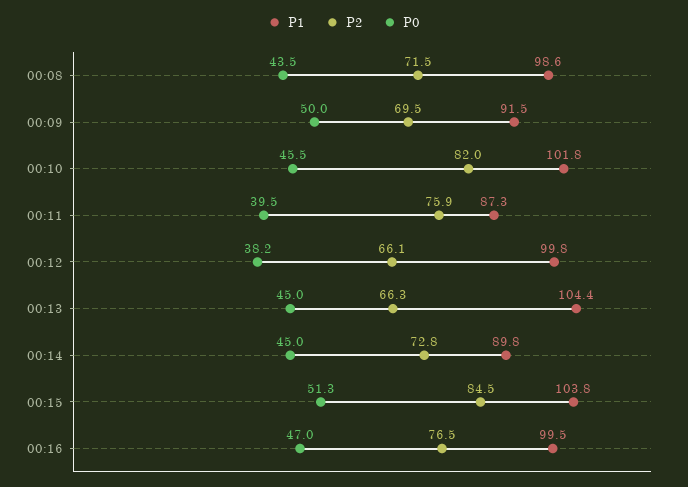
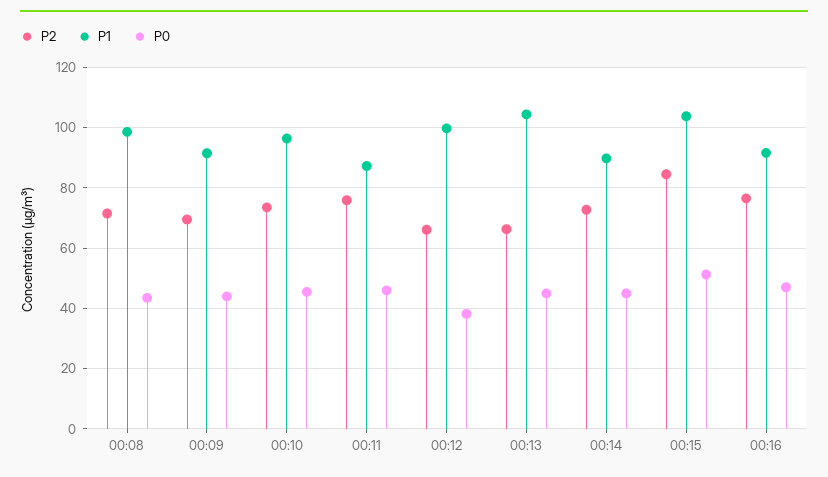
  {
    "P1": {
      "00:08": 98.6,
      "00:09": 91.5,
-     "00:10": 101.8,
+     "00:10": 96,
      "00:11": 87.3,
      "00:12": 99.8,
      "00:13": 104.4,
      "00:14": 89.8,
      "00:15": 103.8,
-     "00:16": 99.5
+     "00:16": 92
    },
    "P2": {
      "00:08": 71.5,
      "00:09": 69.5,
-     "00:10": 82,
+     "00:10": 74,
      "00:11": 75.9,
      "00:12": 66.1,
      "00:13": 66.3,
      "00:14": 72.8,
      "00:15": 84.5,
      "00:16": 76.5
    },
    "P0": {
      "00:08": 43.5,
-     "00:09": 50,
+     "00:09": 44,
      "00:10": 45.5,
-     "00:11": 39.5,
+     "00:11": 46,
      "00:12": 38.2,
      "00:13": 45,
      "00:14": 45,
      "00:15": 51.3,
      "00:16": 47
    }
  }

